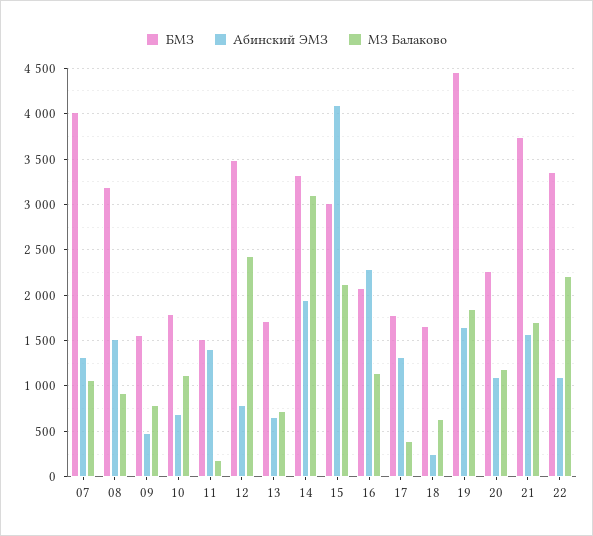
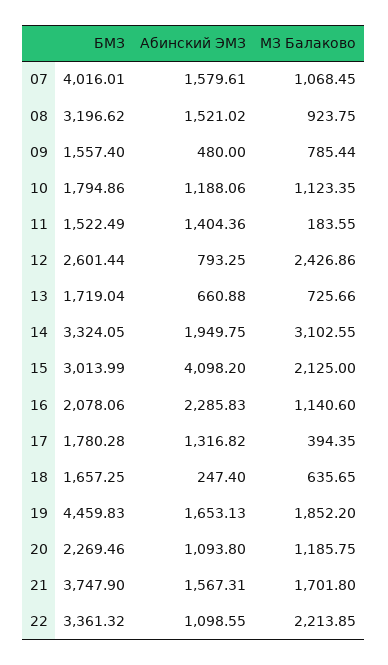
  {
    "БМЗ": {
      "07": 4016.01,
      "08": 3196.62,
      "09": 1557.4,
      "10": 1794.86,
      "11": 1522.49,
-     "12": 3500,
+     "12": 2601.44,
      "13": 1719.04,
      "14": 3324.05,
      "15": 3013.99,
      "16": 2078.06,
      "17": 1780.28,
      "18": 1657.25,
      "19": 4459.83,
      "20": 2269.46,
      "21": 3747.9,
      "22": 3361.32
    },
    "Абинский ЭМЗ": {
-     "07": 1300,
+     "07": 1579.61,
      "08": 1521.02,
      "09": 480,
-     "10": 700,
+     "10": 1188.06,
      "11": 1404.36,
      "12": 793.25,
      "13": 660.88,
      "14": 1949.75,
      "15": 4098.2,
      "16": 2285.83,
      "17": 1316.82,
      "18": 247.4,
      "19": 1653.13,
      "20": 1093.8,
      "21": 1567.31,
      "22": 1098.55
    },
    "МЗ Балаково": {
      "07": 1068.45,
      "08": 923.75,
      "09": 785.44,
      "10": 1123.35,
      "11": 183.55,
      "12": 2426.86,
      "13": 725.66,
      "14": 3102.55,
      "15": 2125,
      "16": 1140.6,
      "17": 394.35,
      "18": 635.65,
      "19": 1852.2,
      "20": 1185.75,
      "21": 1701.8,
      "22": 2213.85
    }
  }

